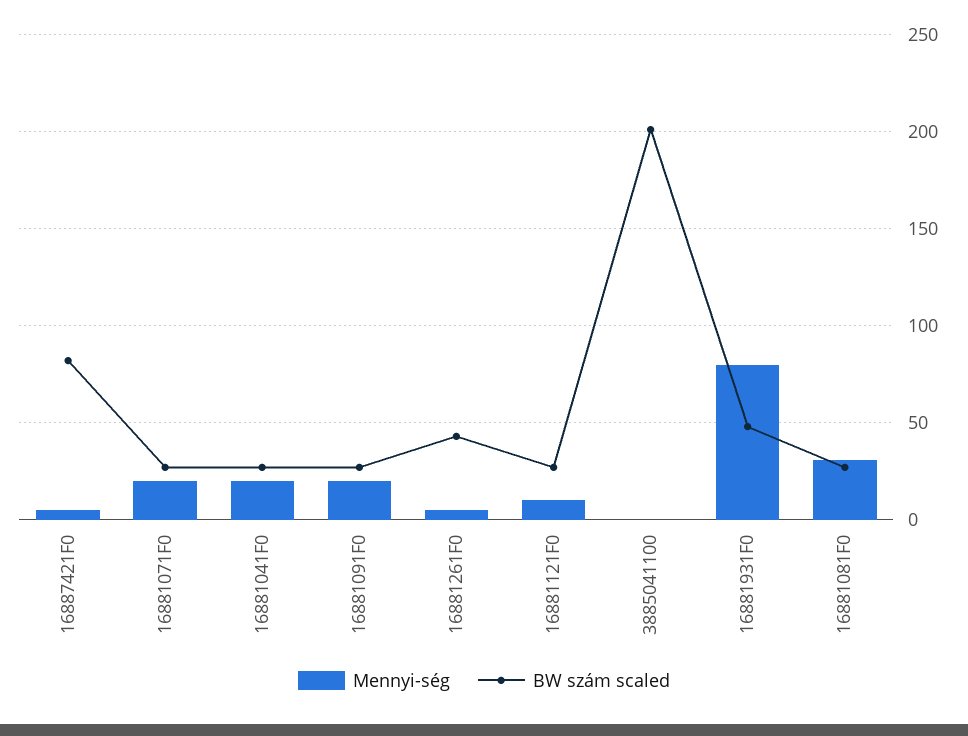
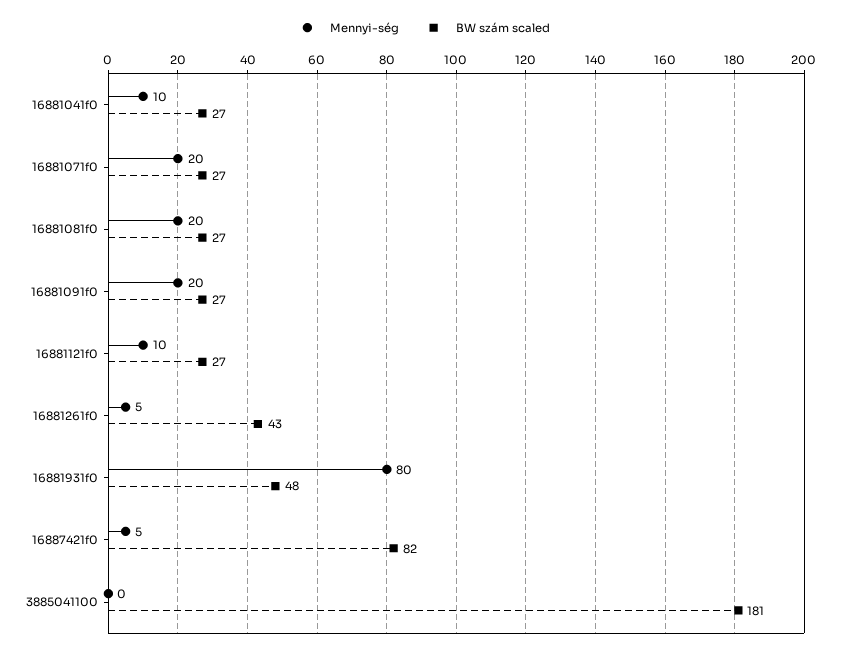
  {
    "Mennyi-ség": {
      "16887421F0": 5,
      "16881071F0": 20,
-     "16881041F0": 20,
+     "16881041F0": 10,
      "16881091F0": 20,
      "16881261F0": 5,
      "16881121F0": 10,
      "3885041100": 0,
      "16881931F0": 80,
-     "16881081F0": 30
+     "16881081F0": 20
    },
    "BW szám scaled": {
      "16887421F0": 82,
      "16881071F0": 27,
      "16881041F0": 27,
      "16881091F0": 27,
      "16881261F0": 43,
      "16881121F0": 27,
-     "3885041100": 200,
+     "3885041100": 181,
      "16881931F0": 48,
      "16881081F0": 27
    }
  }

